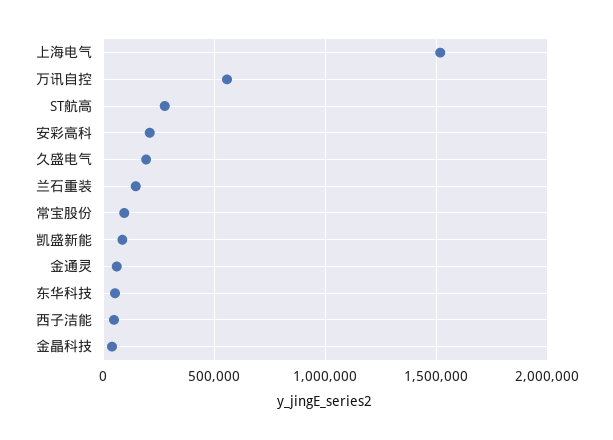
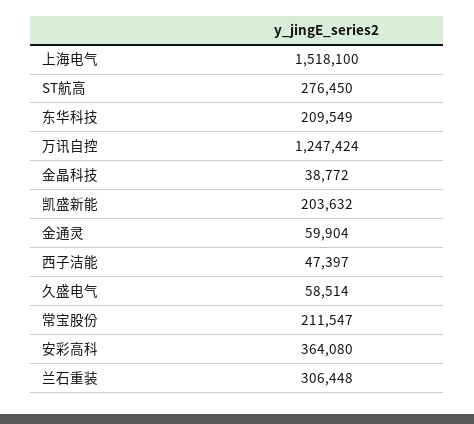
  {
    "上海电气": 1518100,
-   "万讯自控": 550000,
+   "万讯自控": 1247424,
    "ST航高": 276450,
-   "安彩高科": 200000,
+   "安彩高科": 364080,
-   "久盛电气": 200000,
+   "久盛电气": 58514,
-   "兰石重装": 150000,
+   "兰石重装": 306448,
-   "常宝股份": 100000,
+   "常宝股份": 211547,
-   "凯盛新能": 100000,
+   "凯盛新能": 203632,
    "金通灵": 59904,
-   "东华科技": 50000,
+   "东华科技": 209549,
    "西子洁能": 47397,
    "金晶科技": 38772
  }

